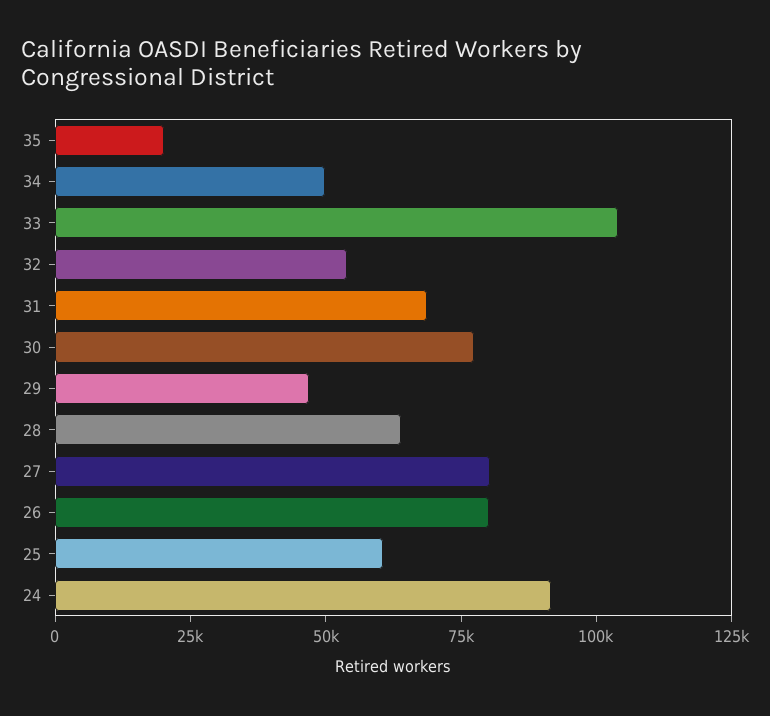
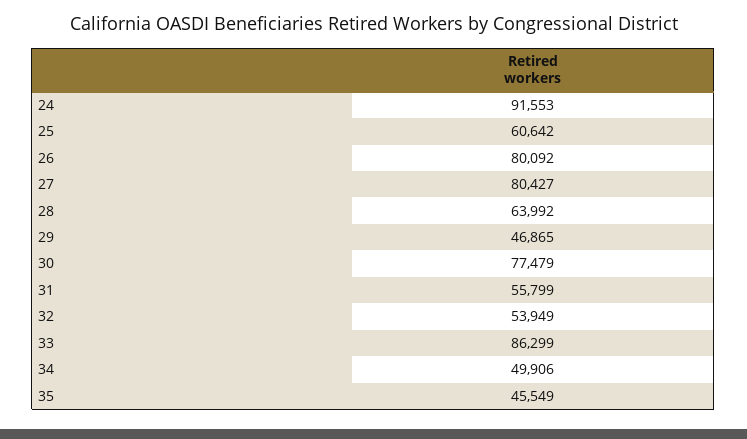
  {
-   "35": 20000,
+   "35": 45549,
    "34": 49906,
-   "33": 105000,
+   "33": 86299,
    "32": 53949,
-   "31": 70000,
+   "31": 55799,
    "30": 77479,
    "29": 46865,
    "28": 63992,
    "27": 80427,
    "26": 80092,
    "25": 60642,
    "24": 91553
  }

